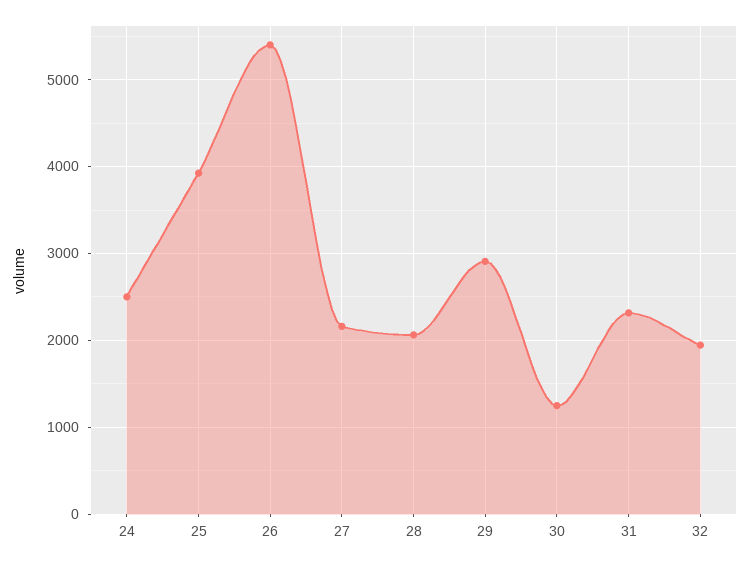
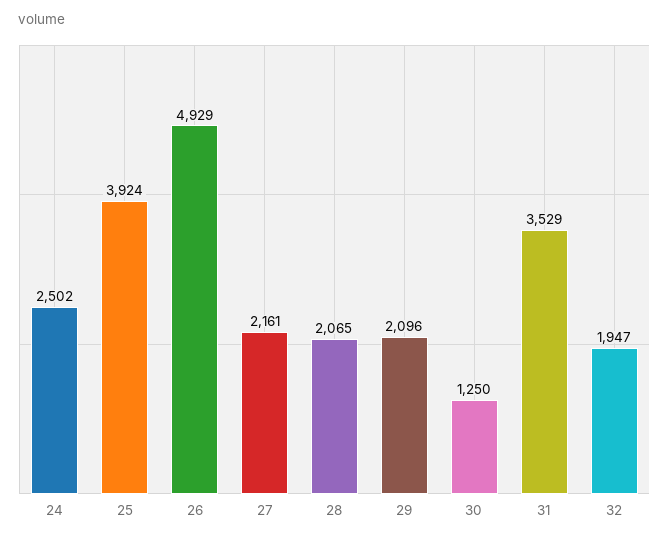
  {
    "24": 2502,
    "25": 3924,
-   "26": 5400,
+   "26": 4929,
    "27": 2161,
    "28": 2065,
-   "29": 2900,
+   "29": 2096,
    "30": 1250,
-   "31": 2300,
+   "31": 3529,
    "32": 1947
  }

